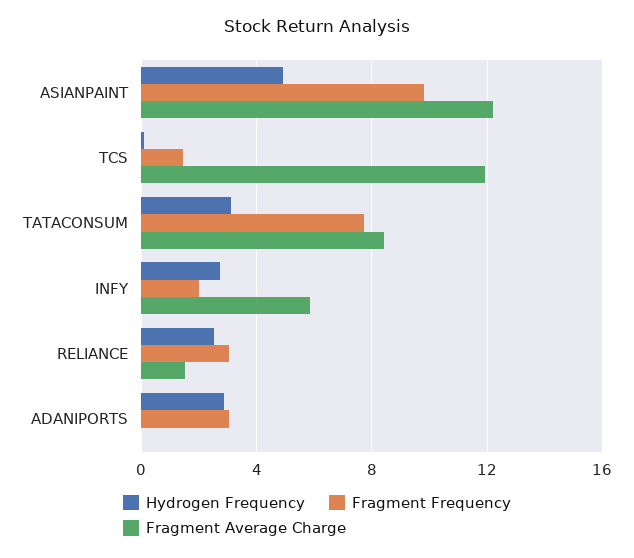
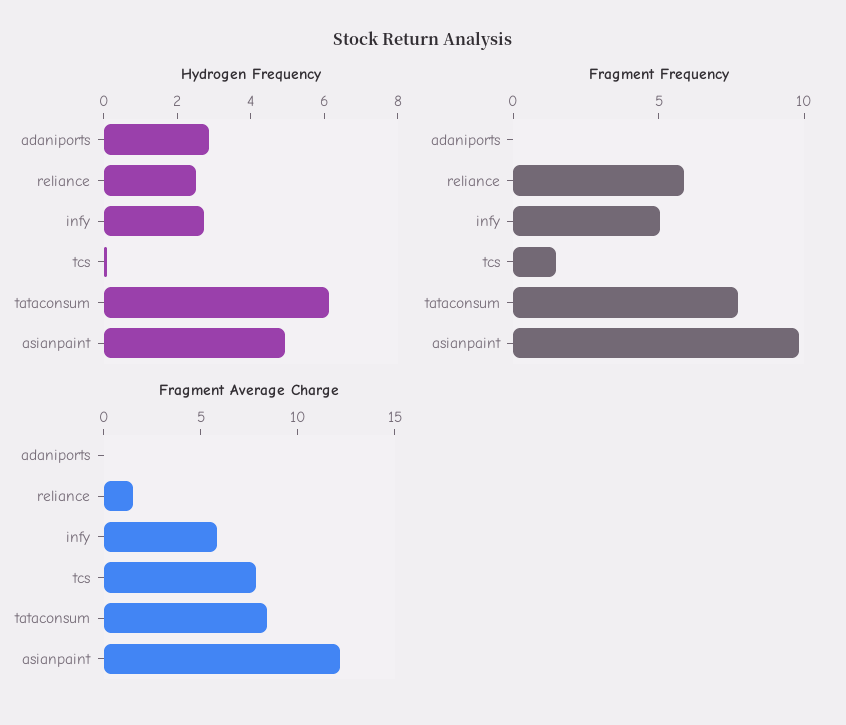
  {
    "Hydrogen Frequency": {
      "ASIANPAINT": 5,
      "TCS": 0,
-     "TATACONSUM": 3,
+     "TATACONSUM": 6,
      "INFY": 2.5,
      "RELIANCE": 2.5,
      "ADANIPORTS": 3
    },
    "Fragment Frequency": {
      "ASIANPAINT": 10,
      "TCS": 1.5,
      "TATACONSUM": 7.5,
-     "INFY": 2,
+     "INFY": 5,
-     "RELIANCE": 3,
+     "RELIANCE": 6,
-     "ADANIPORTS": 3
+     "ADANIPORTS": 0
    },
    "Fragment Average Charge": {
      "ASIANPAINT": 12,
-     "TCS": 12,
+     "TCS": 8,
      "TATACONSUM": 8.5,
      "INFY": 6,
      "RELIANCE": 1.5,
      "ADANIPORTS": 0
    }
  }

